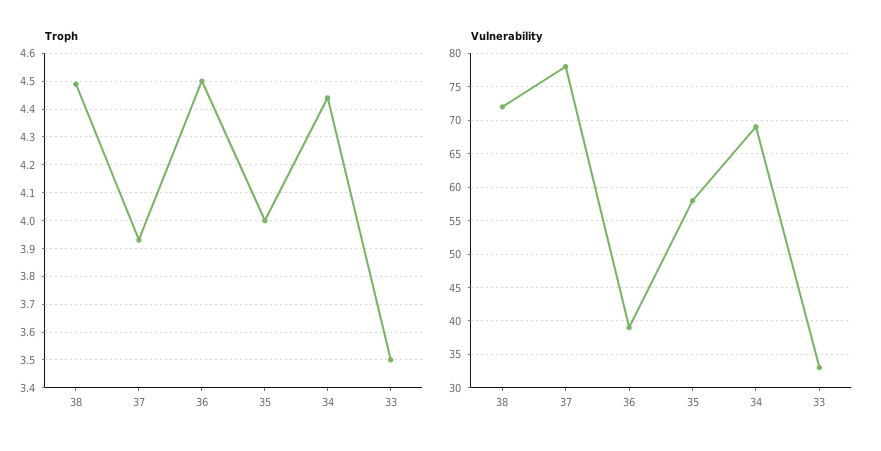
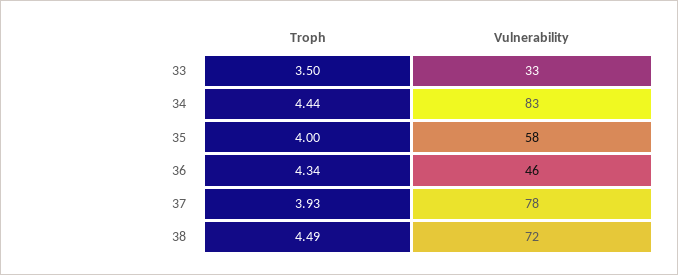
  {
    "Troph": {
      "38": 4.49,
      "37": 3.93,
-     "36": 4.5,
+     "36": 4.34,
      "35": 4,
      "34": 4.44,
      "33": 3.5
    },
    "Vulnerability": {
      "38": 72,
      "37": 78,
-     "36": 39,
+     "36": 46,
      "35": 58,
-     "34": 69,
+     "34": 83,
      "33": 33
    }
  }

